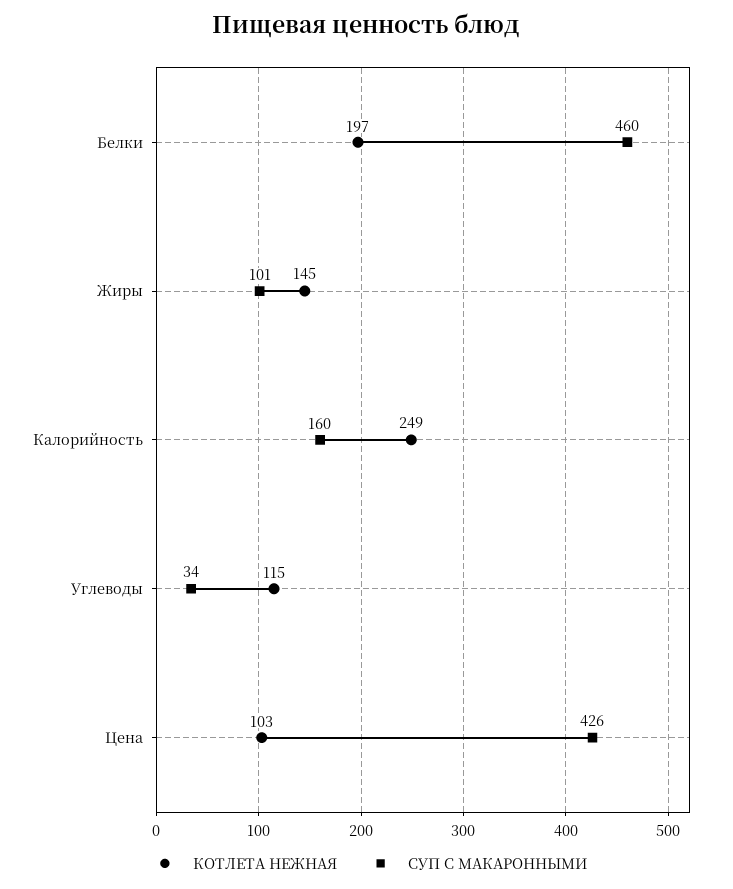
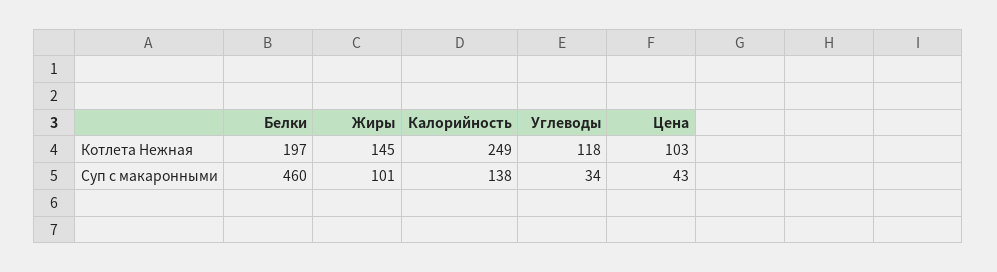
  {
    "КОТЛЕТА НЕЖНАЯ": {
      "Белки": 197,
      "Жиры": 145,
      "Калорийность": 249,
-     "Углеводы": 115,
+     "Углеводы": 118,
      "Цена": 103
    },
    "СУП С МАКАРОННЫМИ": {
      "Белки": 460,
      "Жиры": 101,
-     "Калорийность": 160,
+     "Калорийность": 138,
      "Углеводы": 34,
-     "Цена": 426
+     "Цена": 43
    }
  }

